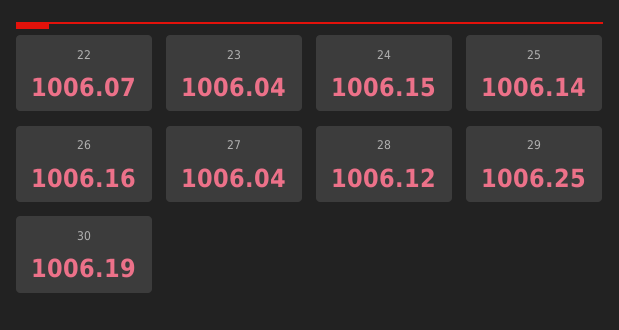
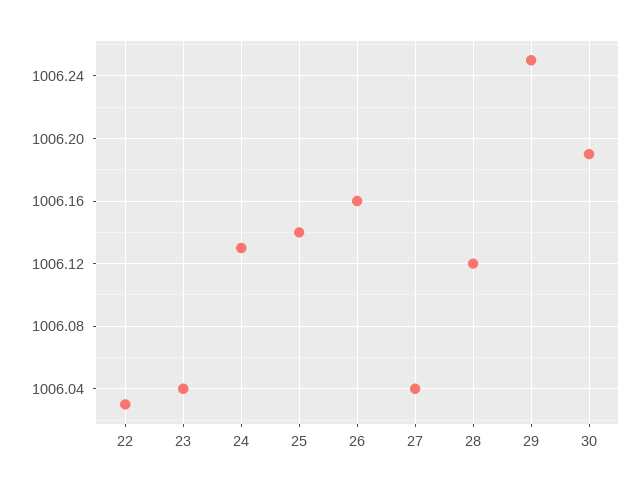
  {
-   "22": 1006.07,
+   "22": 1006.03,
    "23": 1006.04,
-   "24": 1006.15,
+   "24": 1006.13,
    "25": 1006.14,
    "26": 1006.16,
    "27": 1006.04,
    "28": 1006.12,
    "29": 1006.25,
    "30": 1006.19
  }

